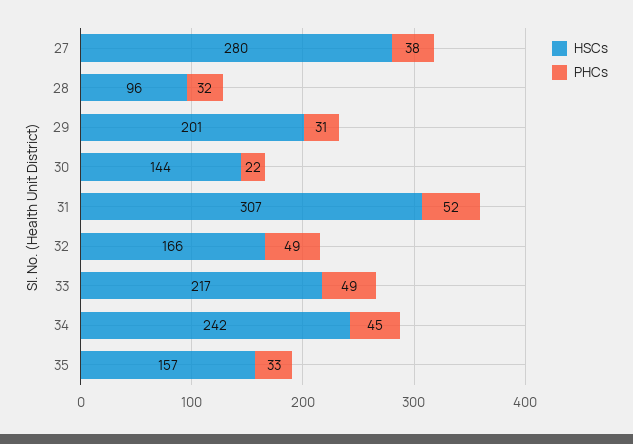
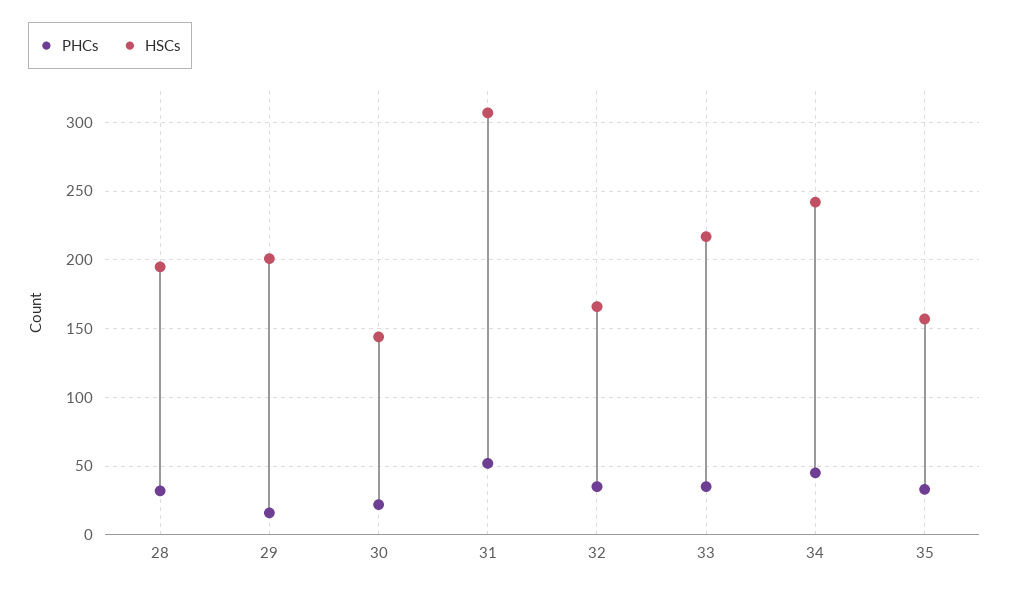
  {
    "HSCs": {
-     "27": 280,
-     "28": 96,
+     "28": 195,
      "29": 201,
      "30": 144,
      "31": 307,
      "32": 166,
      "33": 217,
      "34": 242,
      "35": 157
    },
    "PHCs": {
-     "27": 38,
      "28": 32,
-     "29": 31,
+     "29": 15,
      "30": 22,
      "31": 52,
-     "32": 49,
+     "32": 35,
-     "33": 49,
+     "33": 35,
      "34": 45,
      "35": 33
    }
  }

